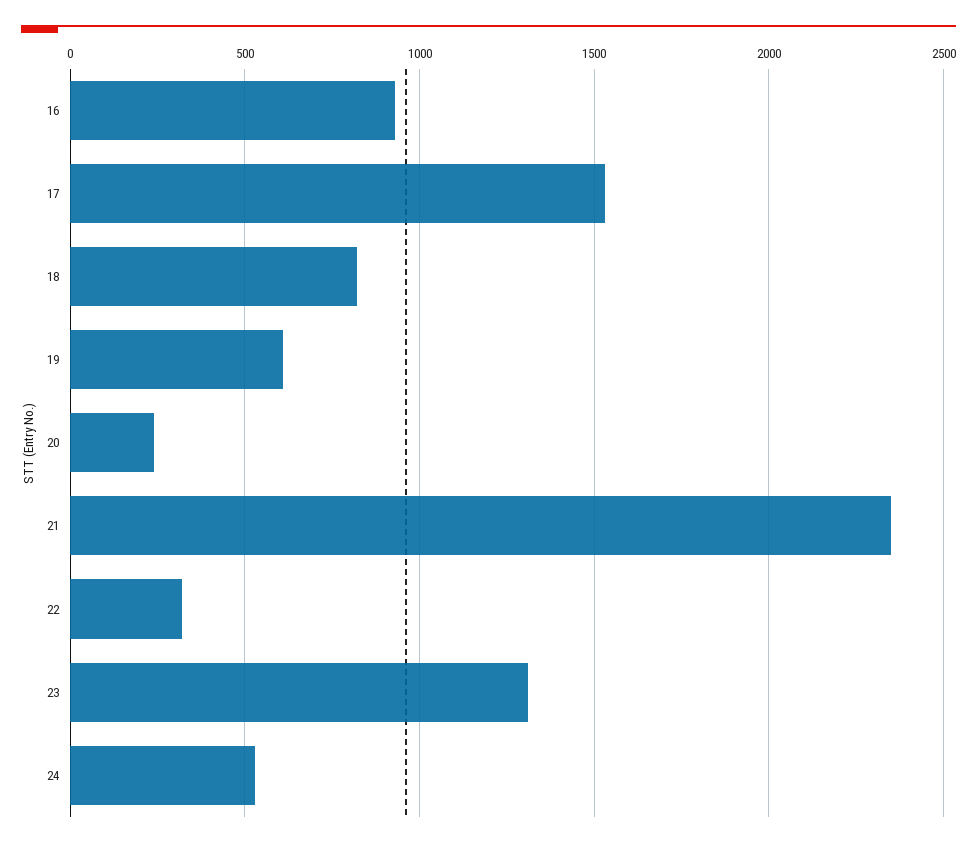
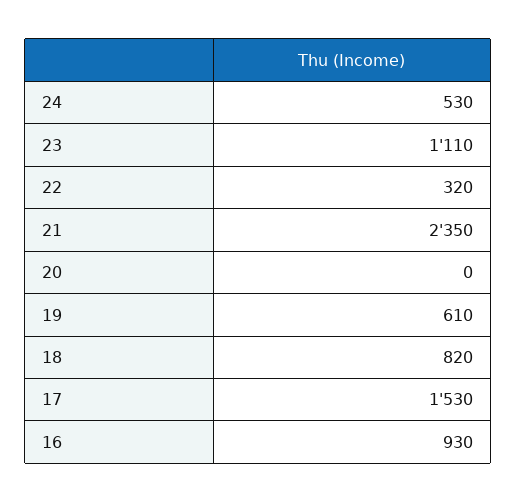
  {
    "16": 930,
    "17": 1530,
    "18": 820,
    "19": 610,
-   "20": 250,
+   "20": 0,
    "21": 2350,
    "22": 320,
-   "23": 1300,
+   "23": 1110,
    "24": 530
  }

